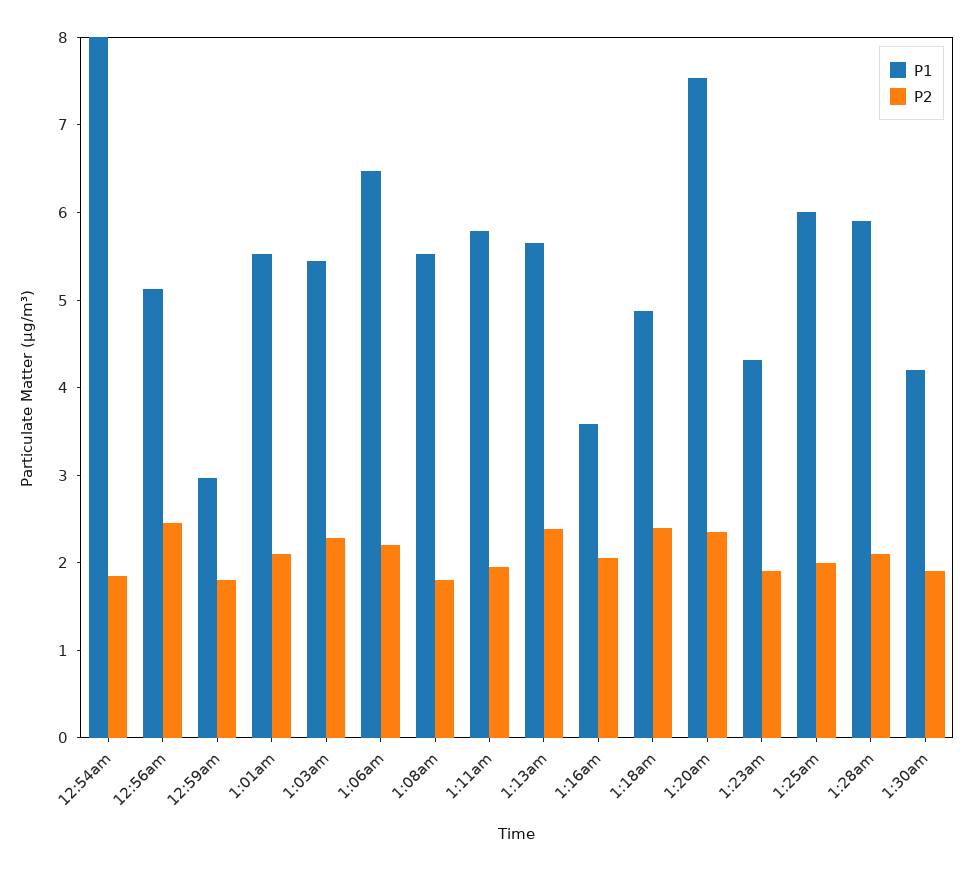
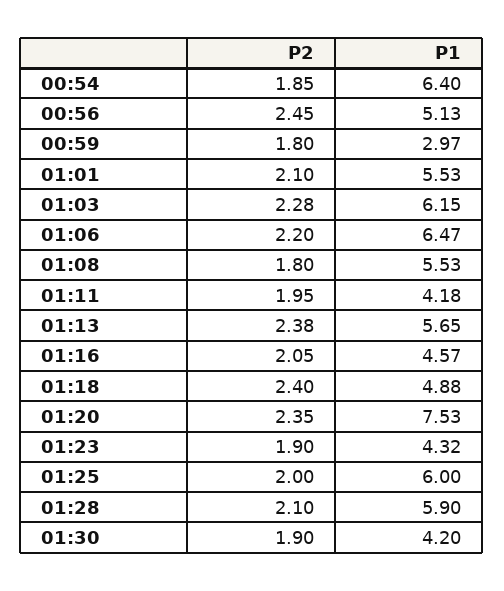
  {
    "P1": {
-     "12:54am": 8,
+     "12:54am": 6.4,
      "12:56am": 5.13,
      "12:59am": 2.97,
      "1:01am": 5.53,
-     "1:03am": 5.4,
+     "1:03am": 6.15,
      "1:06am": 6.47,
      "1:08am": 5.53,
-     "1:11am": 5.8,
+     "1:11am": 4.18,
      "1:13am": 5.65,
-     "1:16am": 3.6,
+     "1:16am": 4.57,
      "1:18am": 4.88,
      "1:20am": 7.53,
      "1:23am": 4.32,
      "1:25am": 6,
      "1:28am": 5.9,
      "1:30am": 4.2
    },
    "P2": {
      "12:54am": 1.85,
      "12:56am": 2.45,
      "12:59am": 1.8,
      "1:01am": 2.1,
      "1:03am": 2.28,
      "1:06am": 2.2,
      "1:08am": 1.8,
      "1:11am": 1.95,
      "1:13am": 2.38,
      "1:16am": 2.05,
      "1:18am": 2.4,
      "1:20am": 2.35,
      "1:23am": 1.9,
      "1:25am": 2,
      "1:28am": 2.1,
      "1:30am": 1.9
    }
  }

